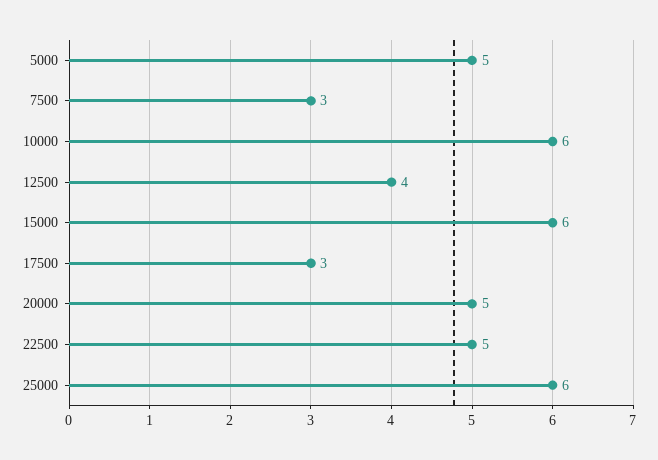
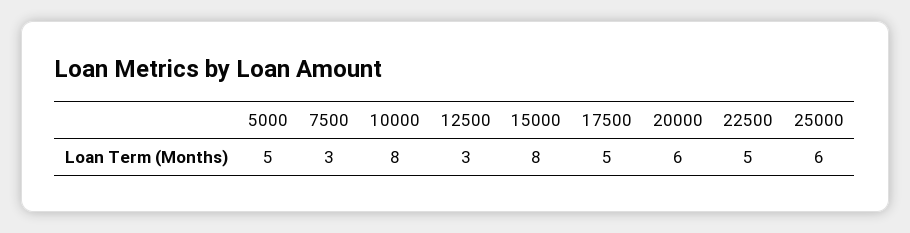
  {
    "5000": 5,
    "7500": 3,
-   "10000": 6,
+   "10000": 8,
-   "12500": 4,
+   "12500": 3,
-   "15000": 6,
+   "15000": 8,
-   "17500": 3,
+   "17500": 5,
-   "20000": 5,
+   "20000": 6,
    "22500": 5,
    "25000": 6
  }

